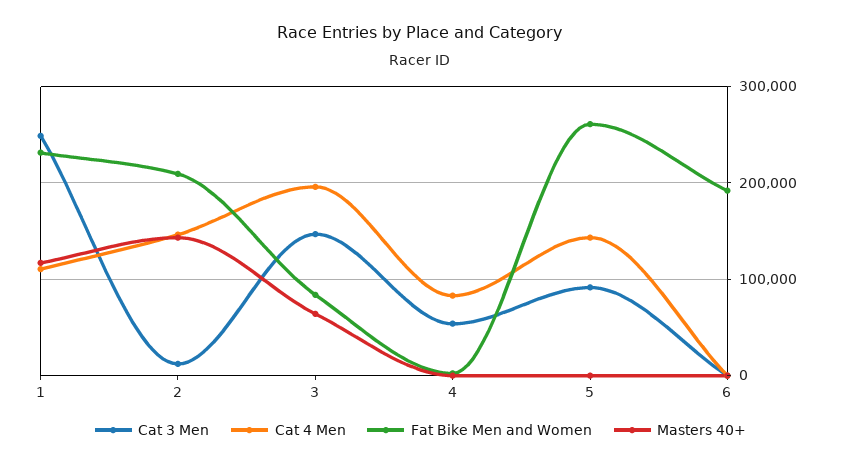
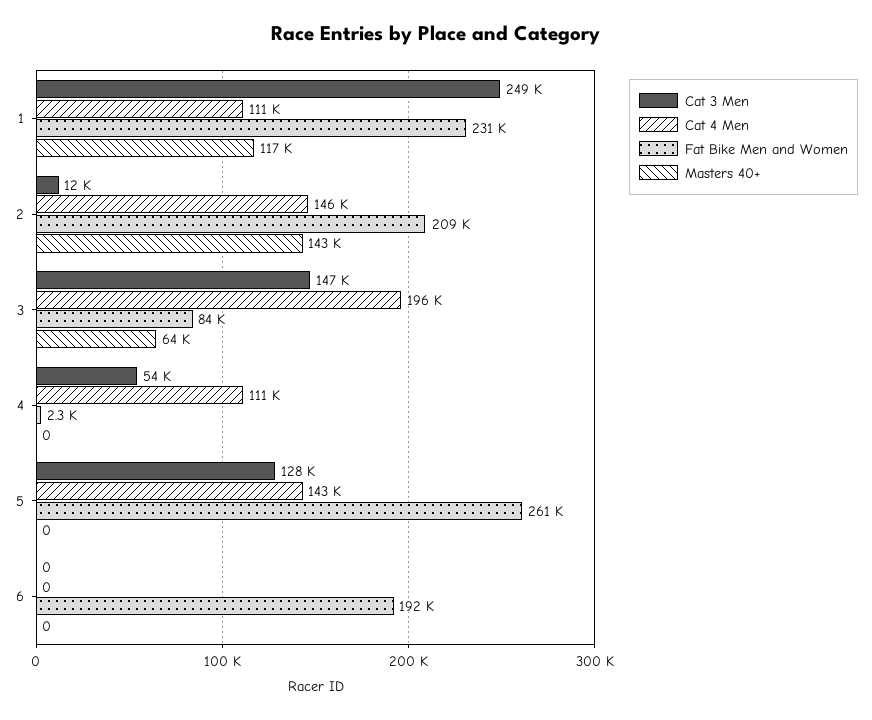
  {
    "Cat 3 Men": {
      "1": 249000,
      "2": 12000,
      "3": 147000,
      "4": 54000,
-     "5": 90000,
+     "5": 128000,
      "6": 0
    },
    "Cat 4 Men": {
      "1": 111000,
      "2": 146000,
      "3": 196000,
-     "4": 80000,
+     "4": 111000,
      "5": 143000,
      "6": 0
    },
    "Fat Bike Men and Women": {
      "1": 231000,
      "2": 209000,
      "3": 84000,
      "4": 2300,
      "5": 261000,
      "6": 192000
    },
    "Masters 40+": {
      "1": 117000,
      "2": 143000,
      "3": 64000,
      "4": 0,
      "5": 0,
      "6": 0
    }
  }

